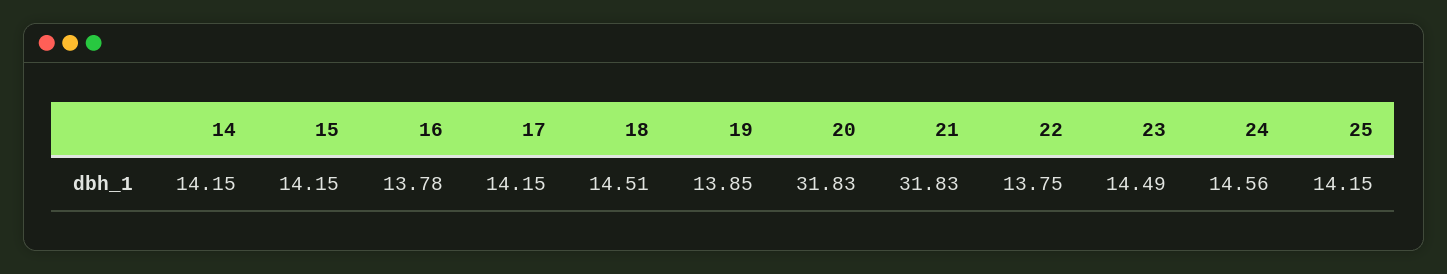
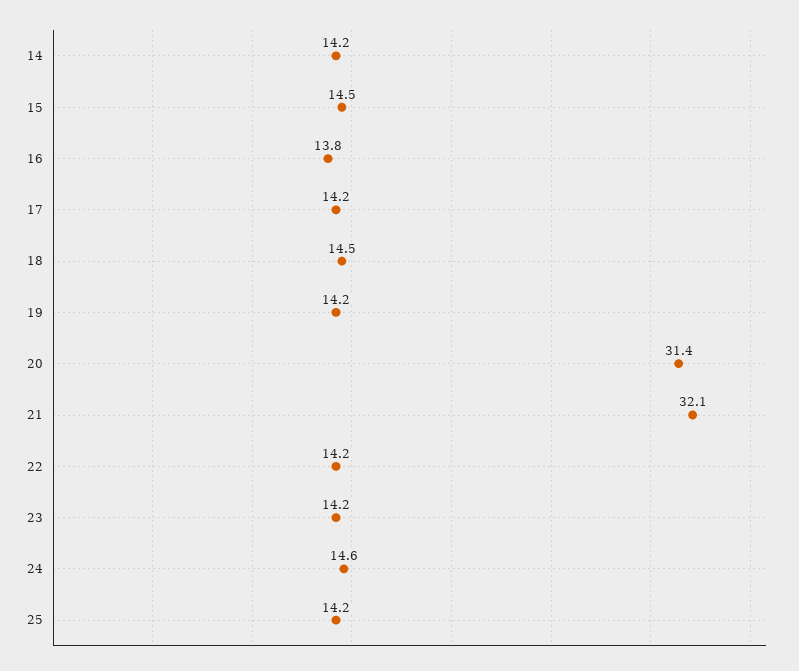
  {
    "14": 14.15,
-   "15": 14.15,
+   "15": 14.5,
    "16": 13.78,
    "17": 14.15,
    "18": 14.51,
-   "19": 13.85,
+   "19": 14.2,
-   "20": 31.83,
+   "20": 31.4,
-   "21": 31.83,
+   "21": 32.1,
-   "22": 13.75,
+   "22": 14.2,
-   "23": 14.49,
+   "23": 14.2,
    "24": 14.56,
    "25": 14.15
  }

